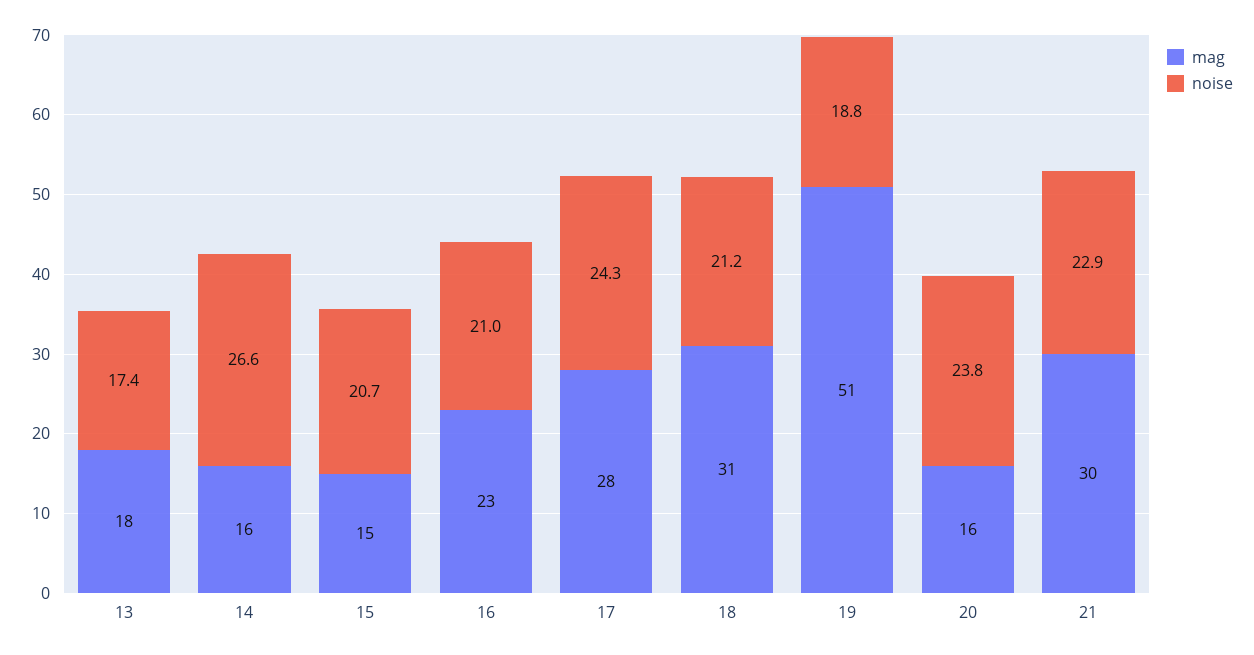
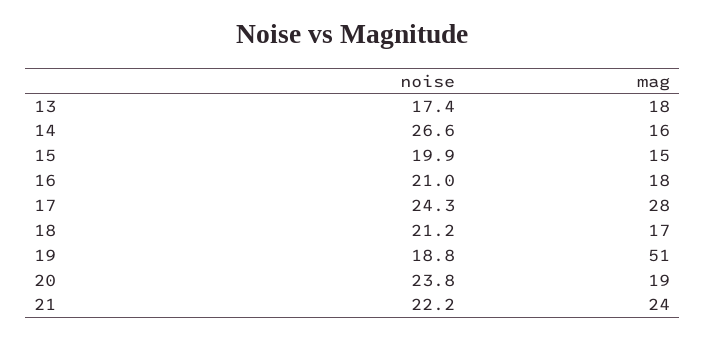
  {
    "mag": {
      "13": 18,
      "14": 16,
      "15": 15,
-     "16": 23,
+     "16": 18,
      "17": 28,
-     "18": 31,
+     "18": 17,
      "19": 51,
-     "20": 16,
+     "20": 19,
-     "21": 30
+     "21": 24
    },
    "noise": {
      "13": 17.4,
      "14": 26.6,
-     "15": 20.7,
+     "15": 19.9,
      "16": 21,
      "17": 24.3,
      "18": 21.2,
      "19": 18.8,
      "20": 23.8,
-     "21": 22.9
+     "21": 22.2
    }
  }

